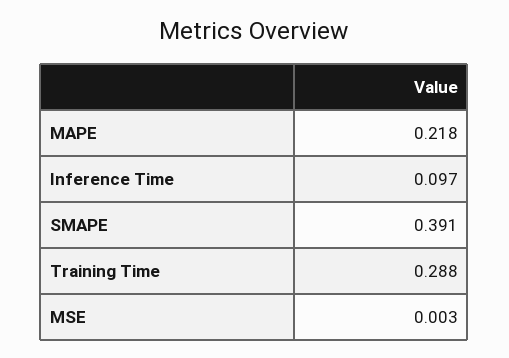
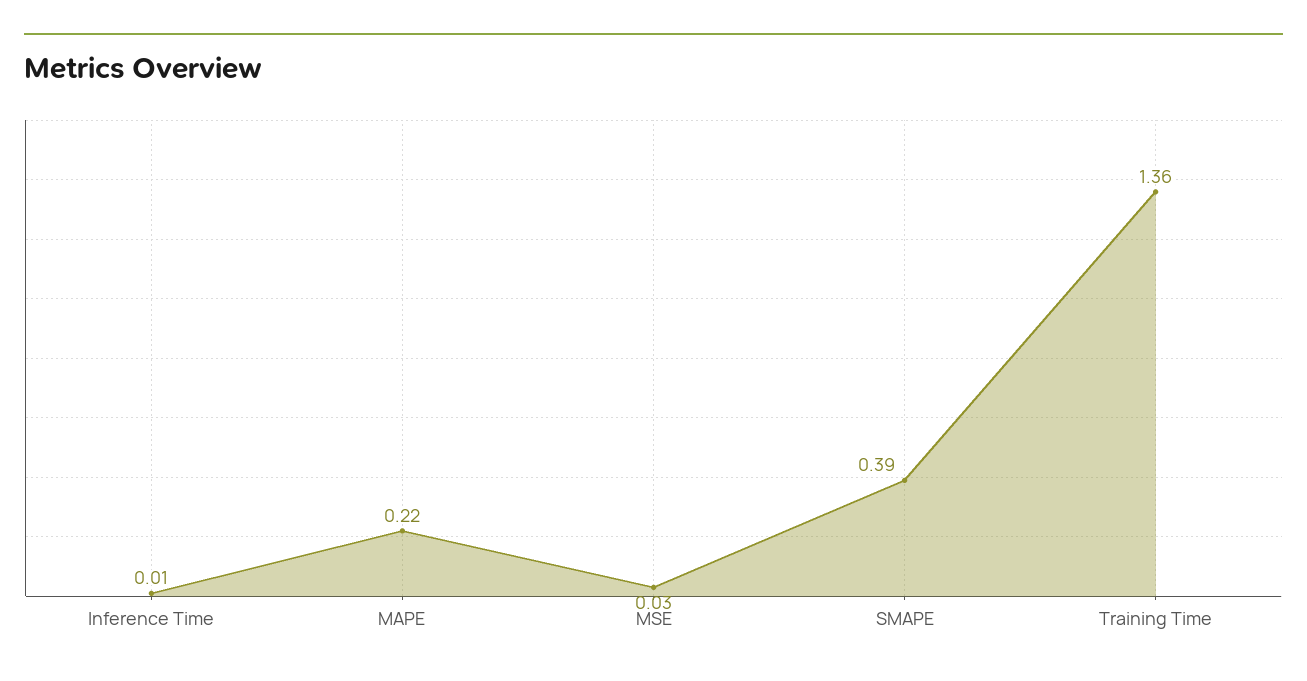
  {
    "MAPE": 0.218,
-   "Inference Time": 0.097,
+   "Inference Time": 0.01,
    "SMAPE": 0.391,
-   "Training Time": 0.288,
+   "Training Time": 1.36,
-   "MSE": 0.003
+   "MSE": 0.03
  }

